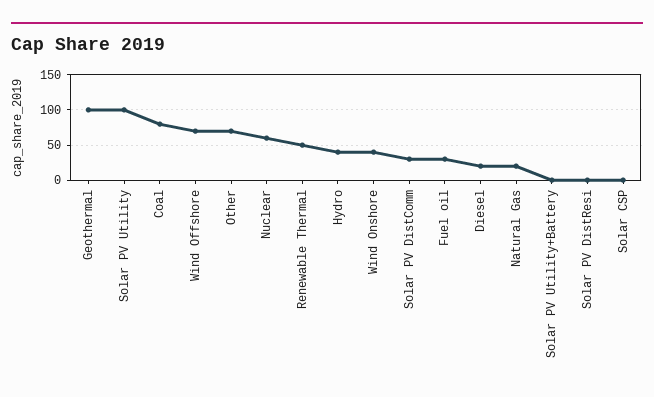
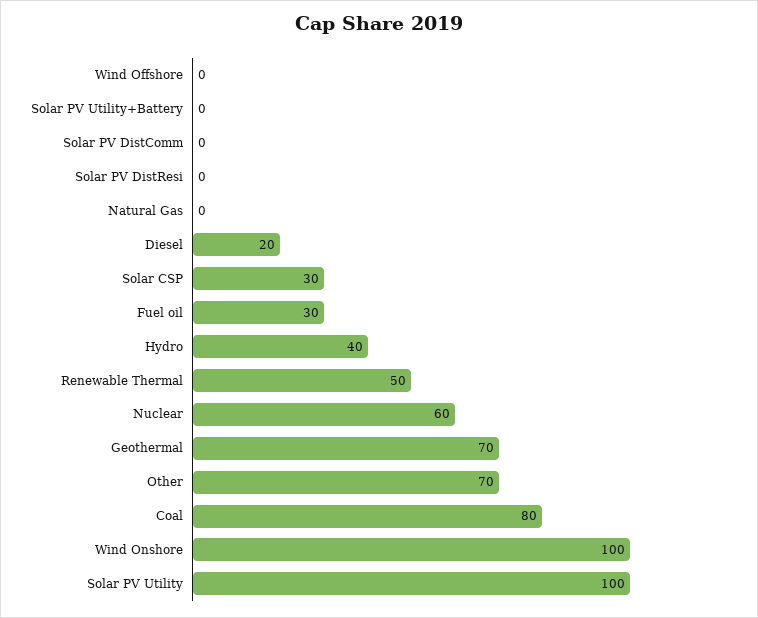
  {
-   "Geothermal": 100,
+   "Geothermal": 70,
    "Solar PV Utility": 100,
    "Coal": 80,
-   "Wind Offshore": 70,
+   "Wind Offshore": 0,
    "Other": 70,
    "Nuclear": 60,
    "Renewable Thermal": 50,
    "Hydro": 40,
-   "Wind Onshore": 40,
+   "Wind Onshore": 100,
-   "Solar PV DistComm": 30,
+   "Solar PV DistComm": 0,
    "Fuel oil": 30,
    "Diesel": 20,
-   "Natural Gas": 20,
+   "Natural Gas": 0,
    "Solar PV Utility+Battery": 0,
    "Solar PV DistResi": 0,
-   "Solar CSP": 0
+   "Solar CSP": 30
  }

